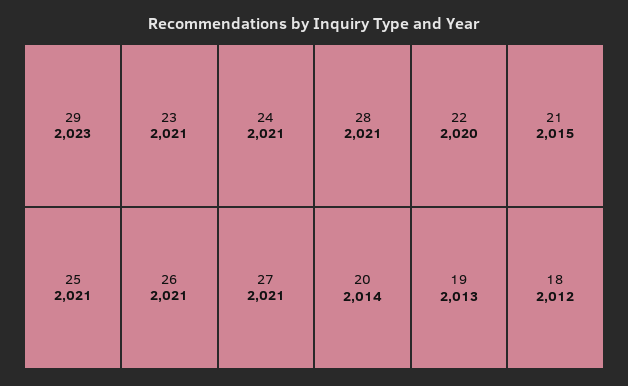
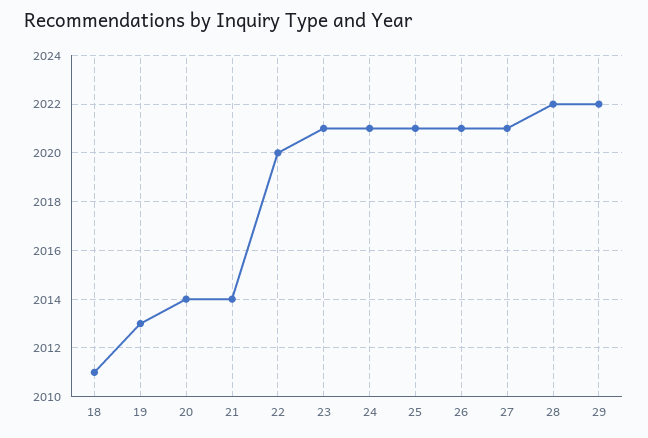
  {
-   "29": 2023,
+   "29": 2022,
    "23": 2021,
    "24": 2021,
    "25": 2021,
    "26": 2021,
    "27": 2021,
-   "28": 2021,
+   "28": 2022,
    "22": 2020,
-   "21": 2015,
+   "21": 2014,
    "20": 2014,
    "19": 2013,
-   "18": 2012
+   "18": 2011
  }

